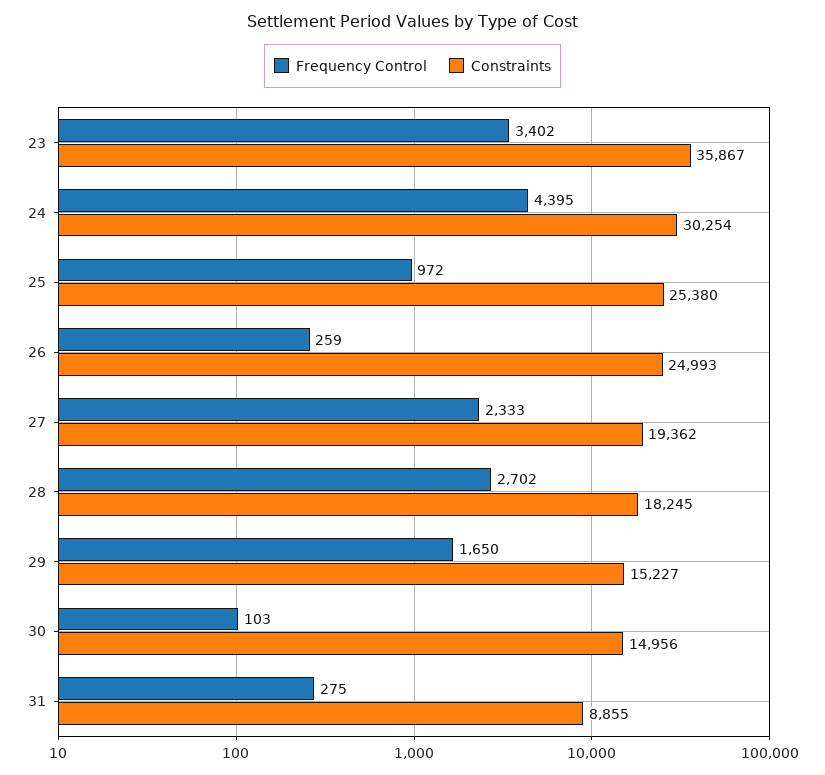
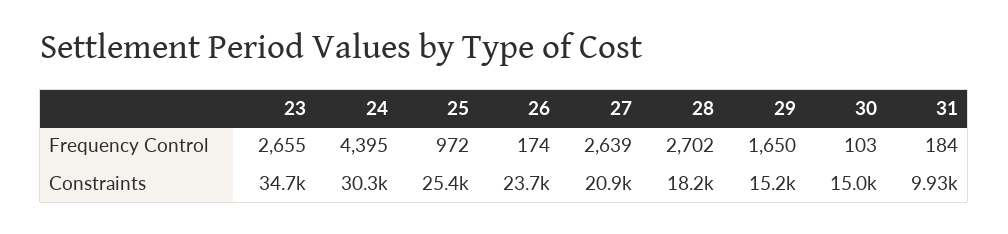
  {
    "Frequency Control": {
-     "23": 3402,
+     "23": 2655,
      "24": 4395,
      "25": 972,
-     "26": 259,
+     "26": 174,
-     "27": 2333,
+     "27": 2639,
      "28": 2702,
      "29": 1650,
      "30": 103,
-     "31": 275
+     "31": 184
    },
    "Constraints": {
-     "23": 35867,
+     "23": 34700,
      "24": 30254,
      "25": 25380,
-     "26": 24993,
+     "26": 23700,
-     "27": 19362,
+     "27": 20900,
      "28": 18245,
      "29": 15227,
      "30": 14956,
-     "31": 8855
+     "31": 9930
    }
  }

